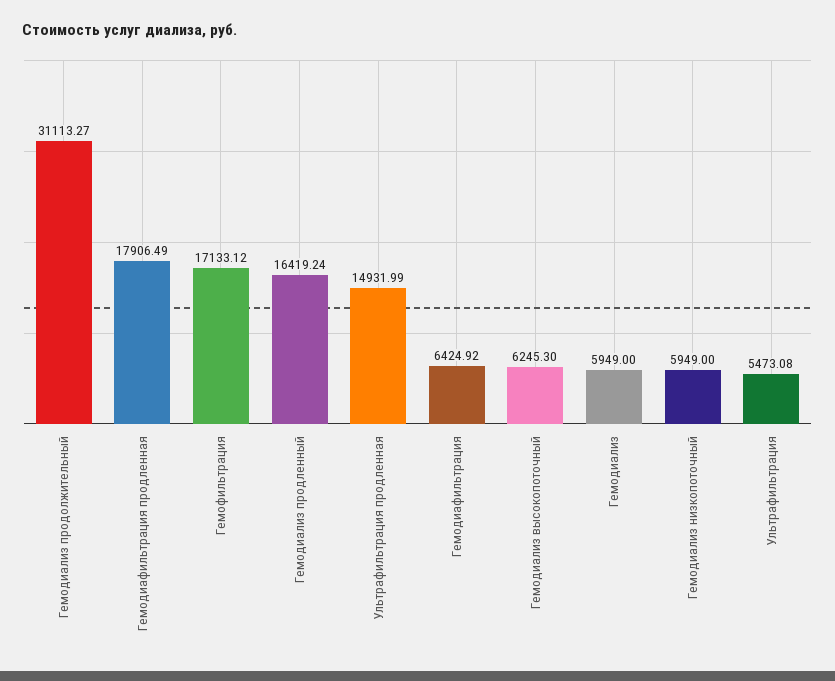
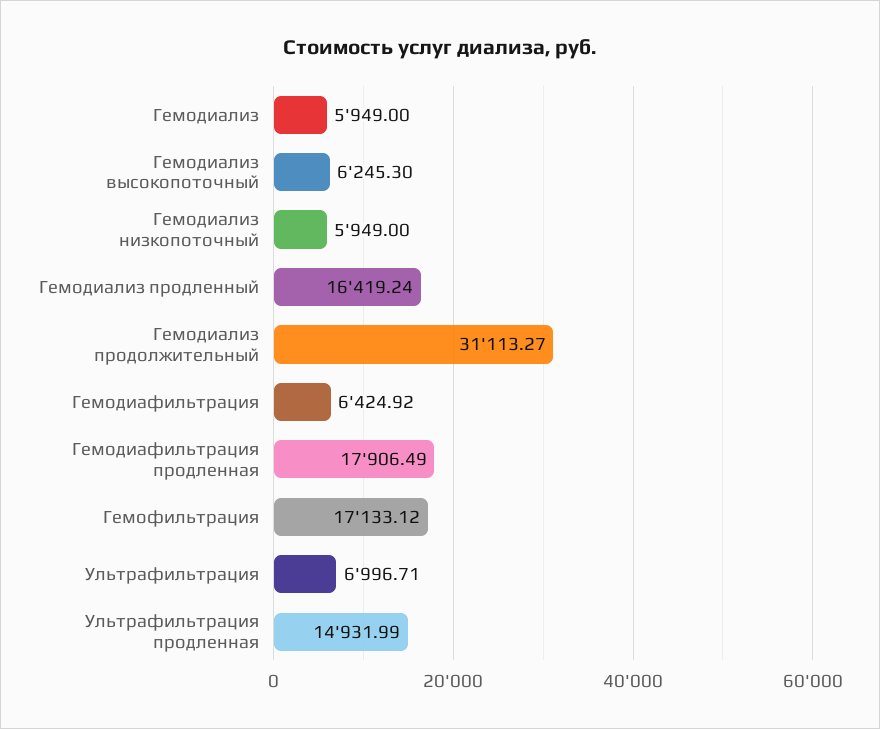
  {
    "Гемодиализ продолжительный": 31113.27,
    "Гемодиафильтрация продленная": 17906.49,
    "Гемофильтрация": 17133.12,
    "Гемодиализ продленный": 16419.24,
    "Ультрафильтрация продленная": 14931.99,
    "Гемодиафильтрация": 6424.92,
    "Гемодиализ высокопоточный": 6245.3,
    "Гемодиализ": 5949,
    "Гемодиализ низкопоточный": 5949,
-   "Ультрафильтрация": 5473.08
+   "Ультрафильтрация": 6996.71
  }

